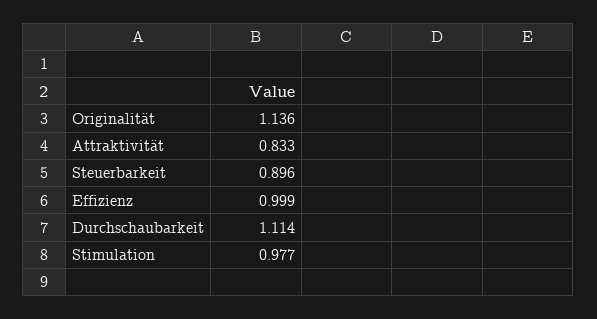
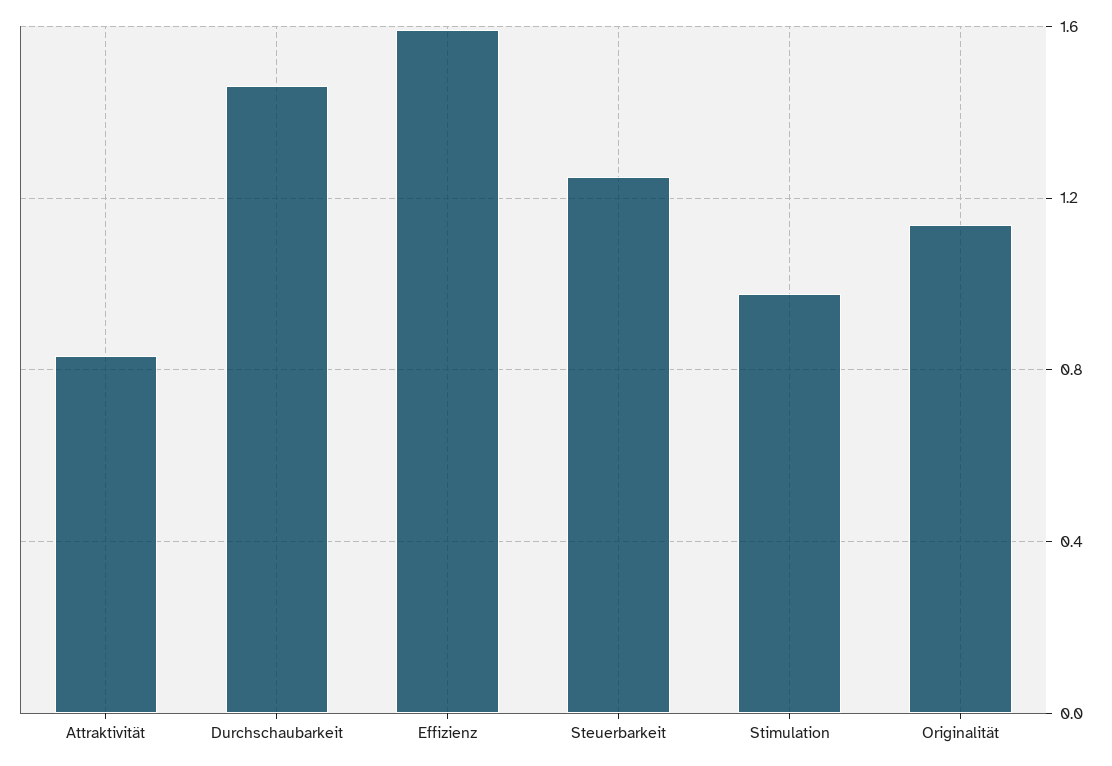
  {
    "Originalität": 1.136,
    "Attraktivität": 0.833,
-   "Steuerbarkeit": 0.896,
+   "Steuerbarkeit": 1.25,
-   "Effizienz": 0.999,
+   "Effizienz": 1.6,
-   "Durchschaubarkeit": 1.114,
+   "Durchschaubarkeit": 1.45,
    "Stimulation": 0.977
  }

